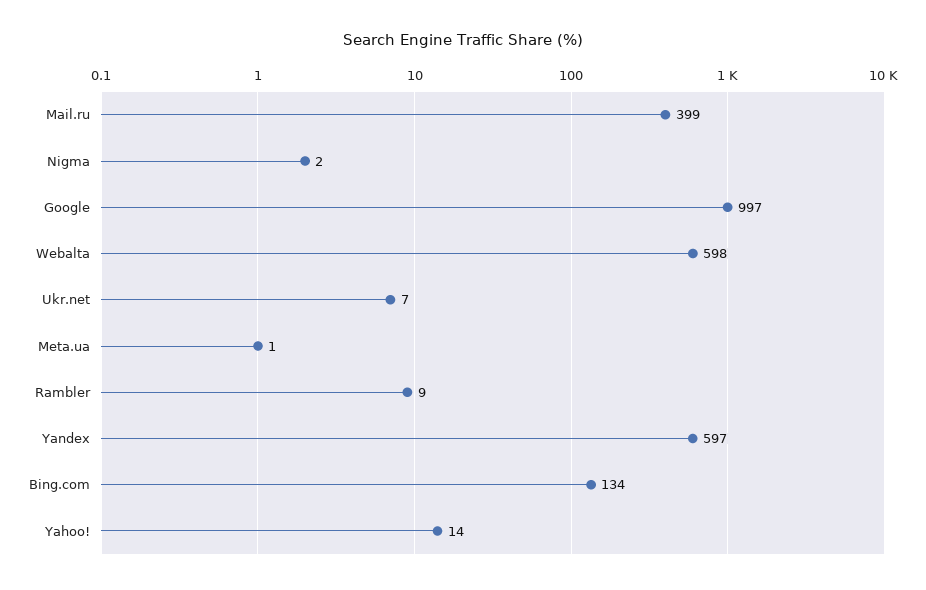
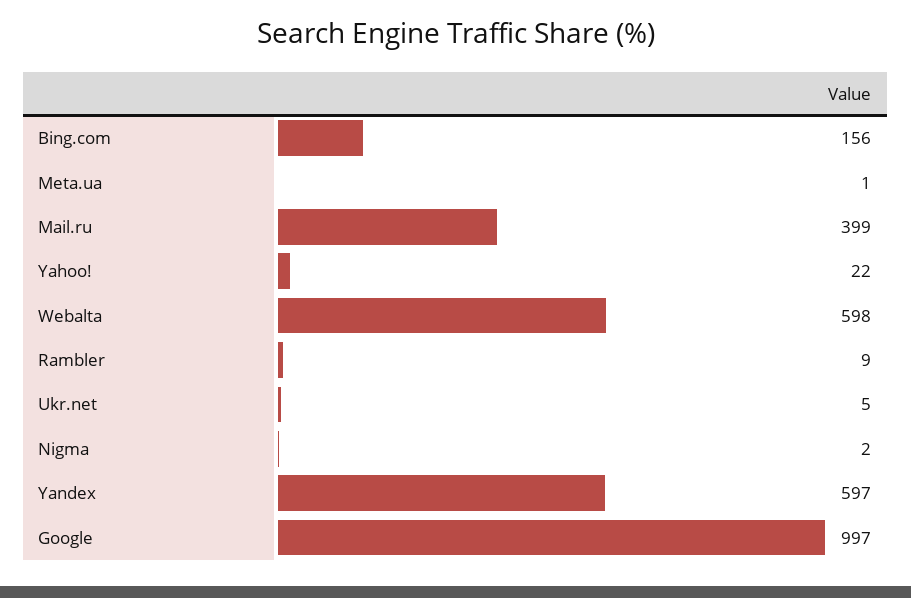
  {
    "Mail.ru": 399,
    "Nigma": 2,
    "Google": 997,
    "Webalta": 598,
-   "Ukr.net": 7,
+   "Ukr.net": 5,
    "Meta.ua": 1,
    "Rambler": 9,
    "Yandex": 597,
-   "Bing.com": 134,
+   "Bing.com": 156,
-   "Yahoo!": 14
+   "Yahoo!": 22
  }

